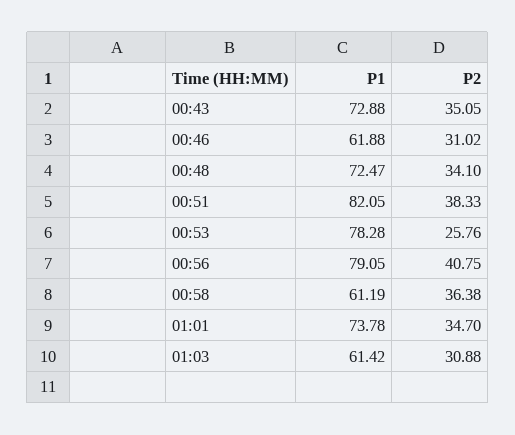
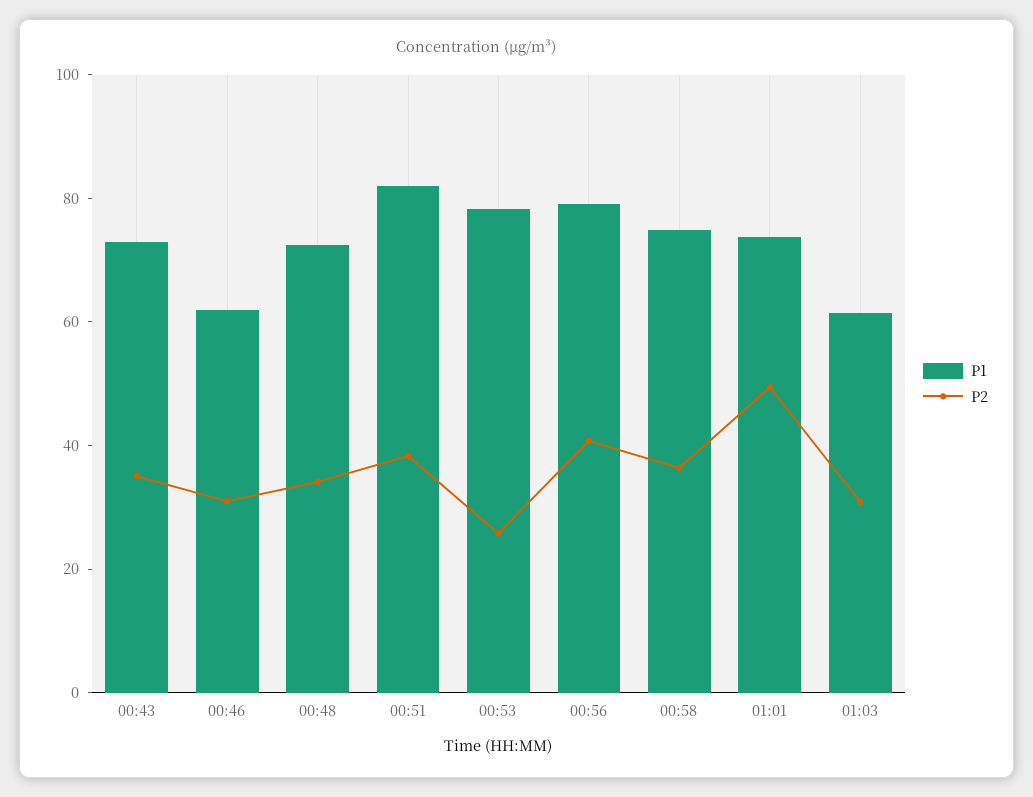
  {
    "P1": {
      "00:43": 72.88,
      "00:46": 61.88,
      "00:48": 72.47,
      "00:51": 82.05,
      "00:53": 78.28,
      "00:56": 79.05,
-     "00:58": 61.19,
+     "00:58": 75,
      "01:01": 73.78,
      "01:03": 61.42
    },
    "P2": {
      "00:43": 35.05,
      "00:46": 31.02,
      "00:48": 34.1,
      "00:51": 38.33,
      "00:53": 25.76,
      "00:56": 40.75,
      "00:58": 36.38,
-     "01:01": 34.7,
+     "01:01": 50,
      "01:03": 30.88
    }
  }

